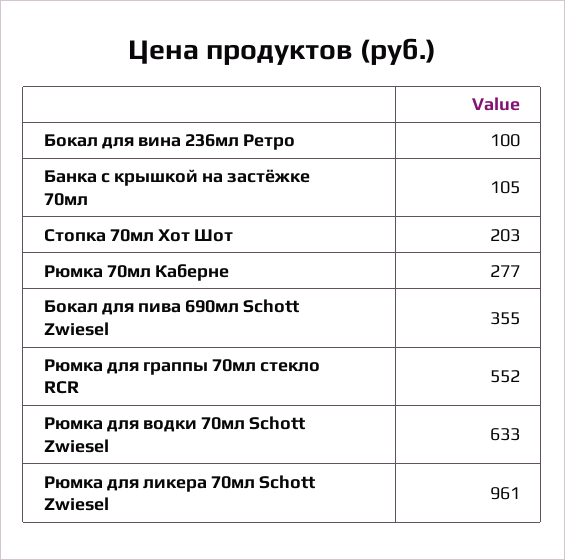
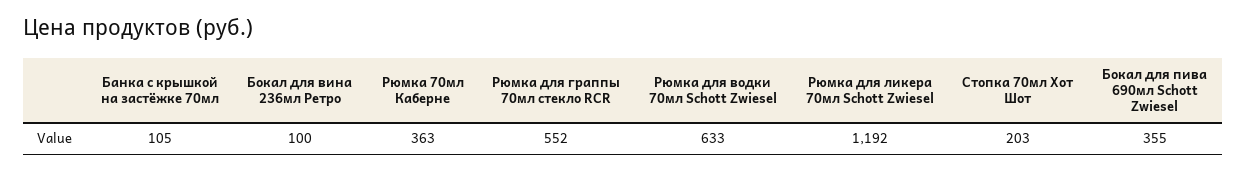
  {
    "Бокал для вина 236мл Ретро": 100,
    "Банка с крышкой на застёжке 70мл": 105,
    "Стопка 70мл Хот Шот": 203,
-   "Рюмка 70мл Каберне": 277,
+   "Рюмка 70мл Каберне": 363,
    "Бокал для пива 690мл Schott Zwiesel": 355,
    "Рюмка для граппы 70мл стекло RCR": 552,
    "Рюмка для водки 70мл Schott Zwiesel": 633,
-   "Рюмка для ликера 70мл Schott Zwiesel": 961
+   "Рюмка для ликера 70мл Schott Zwiesel": 1192
  }

